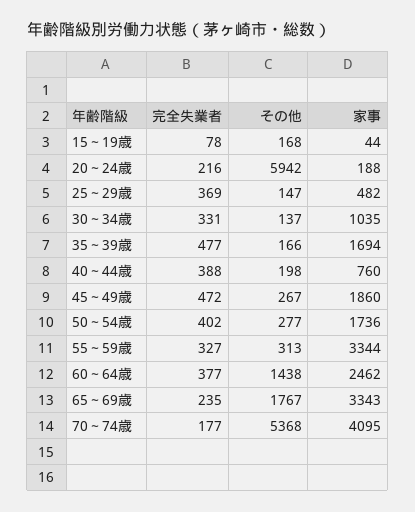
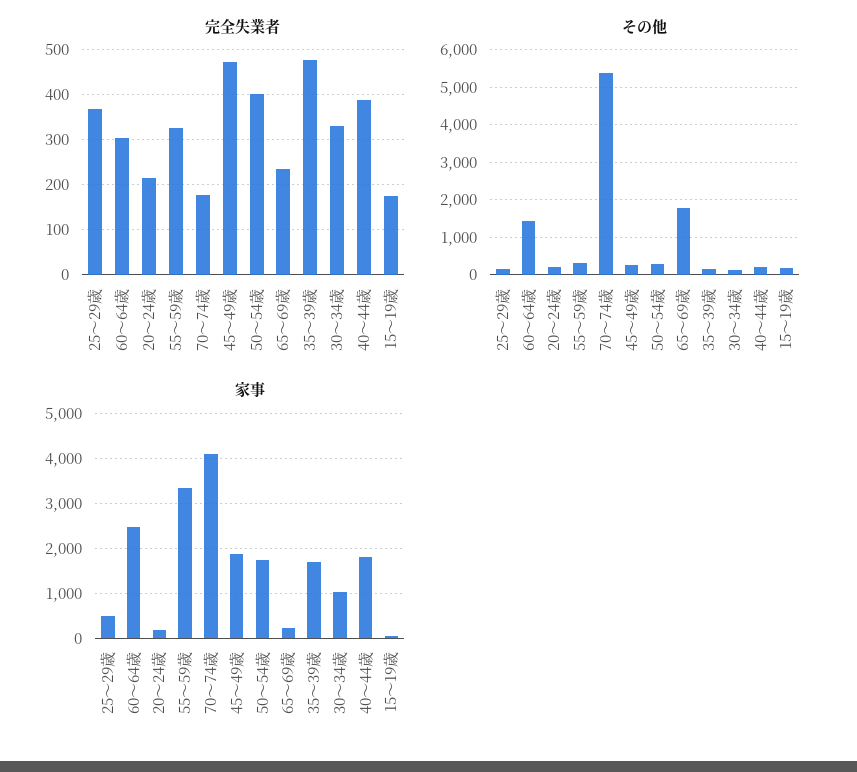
  {
    "完全失業者": {
-     "15～19歳": 78,
+     "15～19歳": 180,
      "20～24歳": 216,
      "25～29歳": 369,
      "30～34歳": 331,
      "35～39歳": 477,
      "40～44歳": 388,
      "45～49歳": 472,
      "50～54歳": 402,
      "55～59歳": 327,
-     "60～64歳": 377,
+     "60～64歳": 300,
      "65～69歳": 235,
      "70～74歳": 177
    },
    "その他": {
      "15～19歳": 168,
-     "20～24歳": 5942,
+     "20～24歳": 200,
      "25～29歳": 147,
      "30～34歳": 137,
      "35～39歳": 166,
      "40～44歳": 198,
      "45～49歳": 267,
      "50～54歳": 277,
      "55～59歳": 313,
      "60～64歳": 1438,
      "65～69歳": 1767,
      "70～74歳": 5368
    },
    "家事": {
      "15～19歳": 44,
      "20～24歳": 188,
      "25～29歳": 482,
      "30～34歳": 1035,
      "35～39歳": 1694,
-     "40～44歳": 760,
+     "40～44歳": 1800,
      "45～49歳": 1860,
      "50～54歳": 1736,
      "55～59歳": 3344,
      "60～64歳": 2462,
-     "65～69歳": 3343,
+     "65～69歳": 200,
      "70～74歳": 4095
    }
  }

